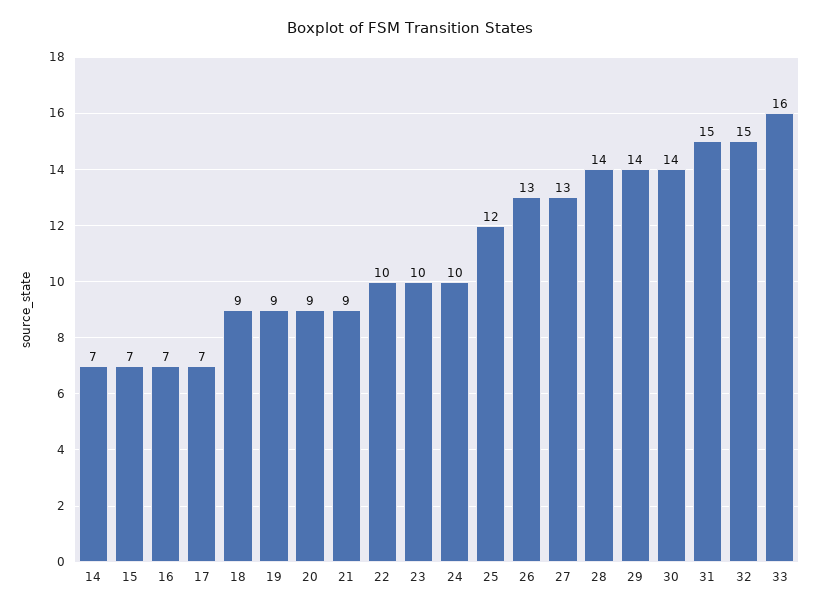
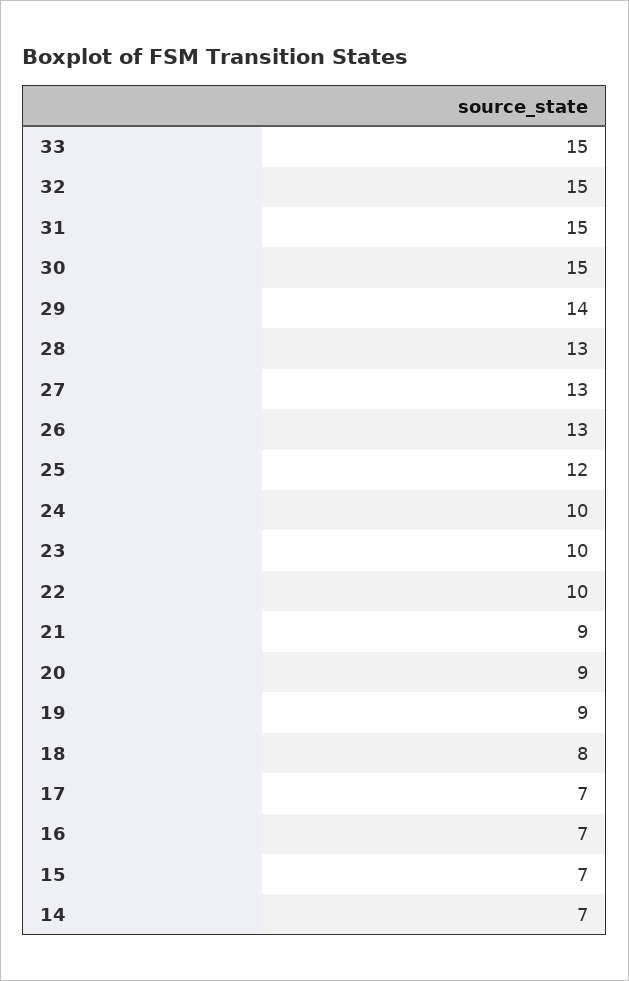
  {
    "14": 7,
    "15": 7,
    "16": 7,
    "17": 7,
-   "18": 9,
+   "18": 8,
    "19": 9,
    "20": 9,
    "21": 9,
    "22": 10,
    "23": 10,
    "24": 10,
    "25": 12,
    "26": 13,
    "27": 13,
-   "28": 14,
+   "28": 13,
    "29": 14,
-   "30": 14,
+   "30": 15,
    "31": 15,
    "32": 15,
-   "33": 16
+   "33": 15
  }

